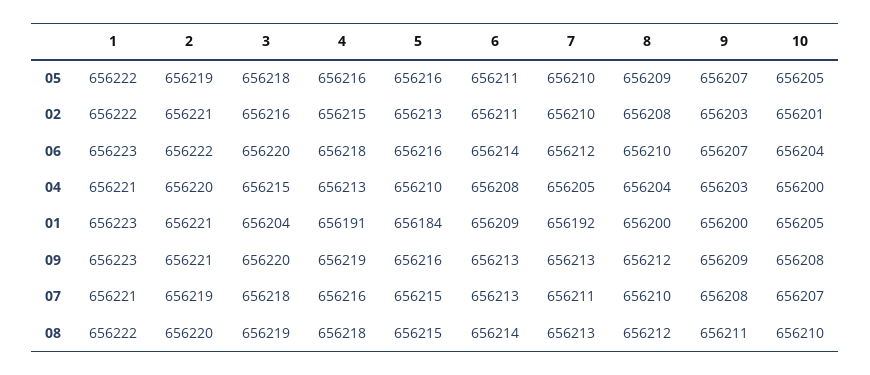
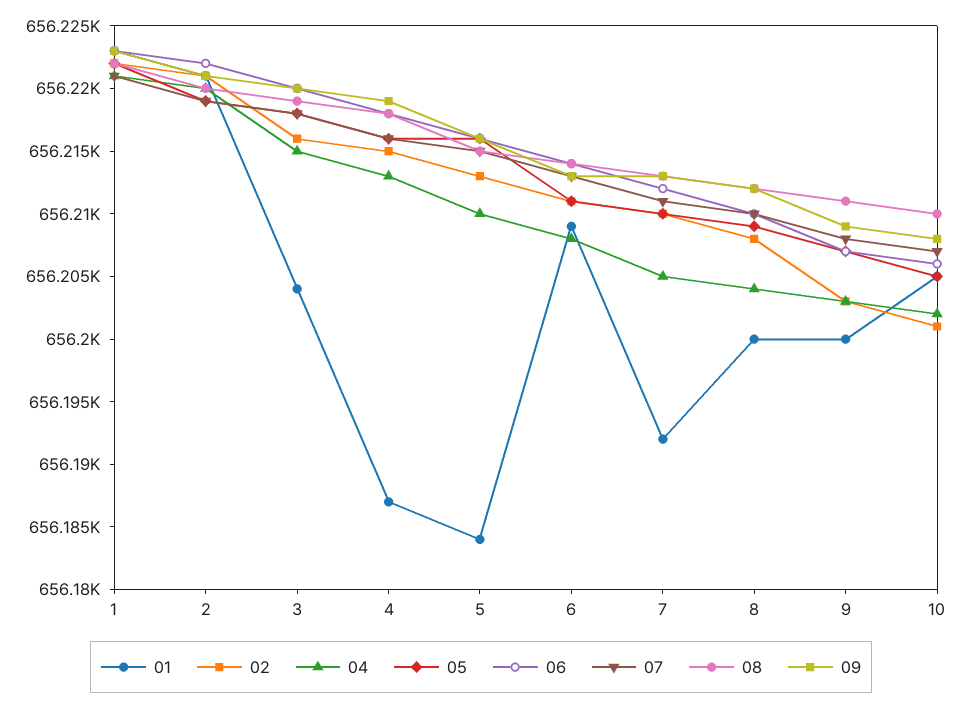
  {
    "05": {
      "1": 656222,
      "2": 656219,
      "3": 656218,
      "4": 656216,
      "5": 656216,
      "6": 656211,
      "7": 656210,
      "8": 656209,
      "9": 656207,
      "10": 656205
    },
    "02": {
      "1": 656222,
      "2": 656221,
      "3": 656216,
      "4": 656215,
      "5": 656213,
      "6": 656211,
      "7": 656210,
      "8": 656208,
      "9": 656203,
      "10": 656201
    },
    "06": {
      "1": 656223,
      "2": 656222,
      "3": 656220,
      "4": 656218,
      "5": 656216,
      "6": 656214,
      "7": 656212,
      "8": 656210,
      "9": 656207,
-     "10": 656204
+     "10": 656206
    },
    "04": {
      "1": 656221,
      "2": 656220,
      "3": 656215,
      "4": 656213,
      "5": 656210,
      "6": 656208,
      "7": 656205,
      "8": 656204,
      "9": 656203,
-     "10": 656200
+     "10": 656202
    },
    "01": {
      "1": 656223,
      "2": 656221,
      "3": 656204,
-     "4": 656191,
+     "4": 656187,
      "5": 656184,
      "6": 656209,
      "7": 656192,
      "8": 656200,
      "9": 656200,
      "10": 656205
    },
    "09": {
      "1": 656223,
      "2": 656221,
      "3": 656220,
      "4": 656219,
      "5": 656216,
      "6": 656213,
      "7": 656213,
      "8": 656212,
      "9": 656209,
      "10": 656208
    },
    "07": {
      "1": 656221,
      "2": 656219,
      "3": 656218,
      "4": 656216,
      "5": 656215,
      "6": 656213,
      "7": 656211,
      "8": 656210,
      "9": 656208,
      "10": 656207
    },
    "08": {
      "1": 656222,
      "2": 656220,
      "3": 656219,
      "4": 656218,
      "5": 656215,
      "6": 656214,
      "7": 656213,
      "8": 656212,
      "9": 656211,
      "10": 656210
    }
  }

